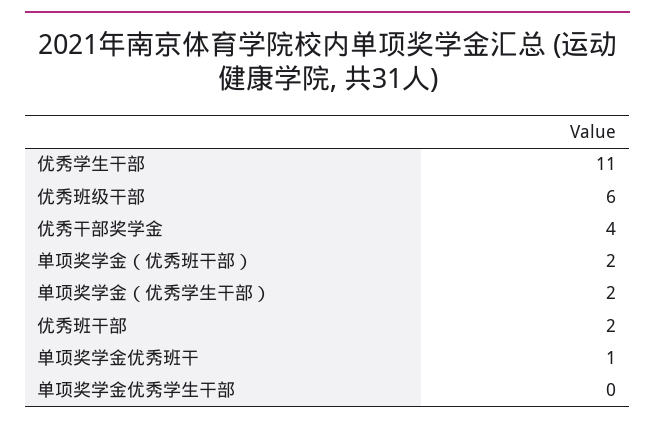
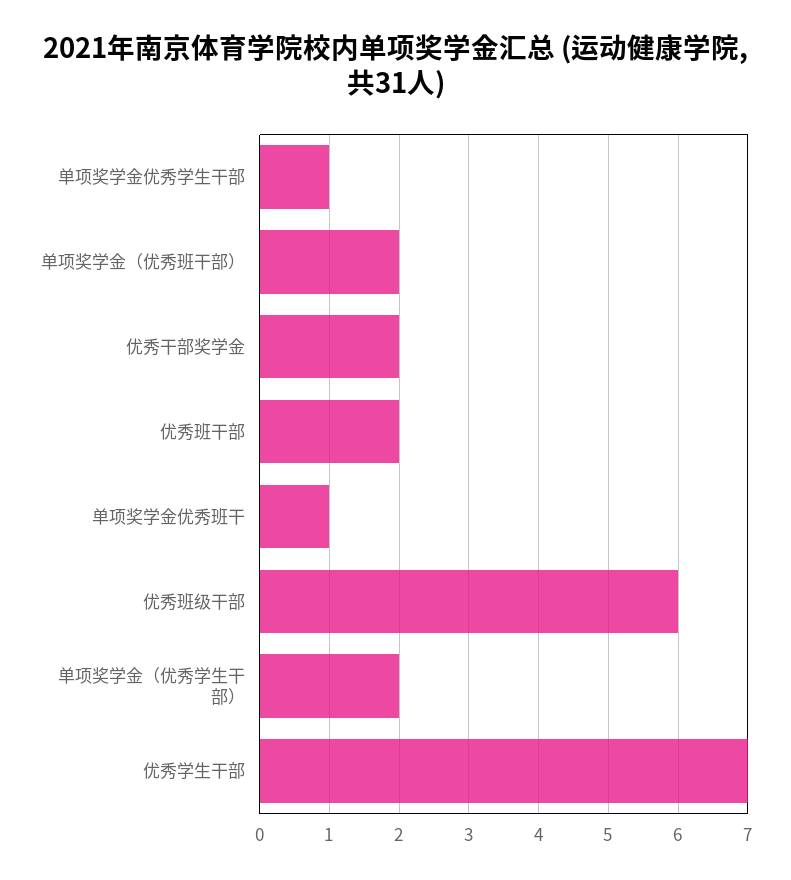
  {
-   "优秀学生干部": 11,
+   "优秀学生干部": 7,
    "优秀班级干部": 6,
-   "优秀干部奖学金": 4,
+   "优秀干部奖学金": 2,
    "单项奖学金（优秀班干部）": 2,
    "单项奖学金（优秀学生干部）": 2,
    "优秀班干部": 2,
    "单项奖学金优秀班干": 1,
-   "单项奖学金优秀学生干部": 0
+   "单项奖学金优秀学生干部": 1
  }

